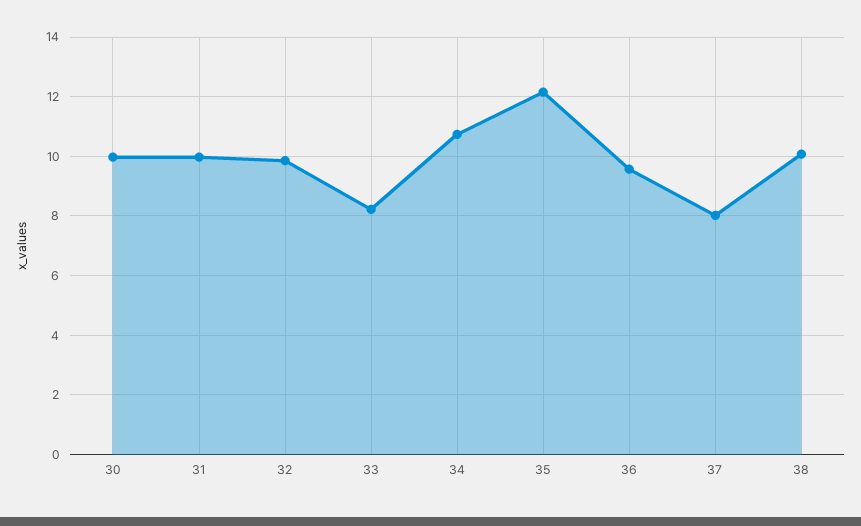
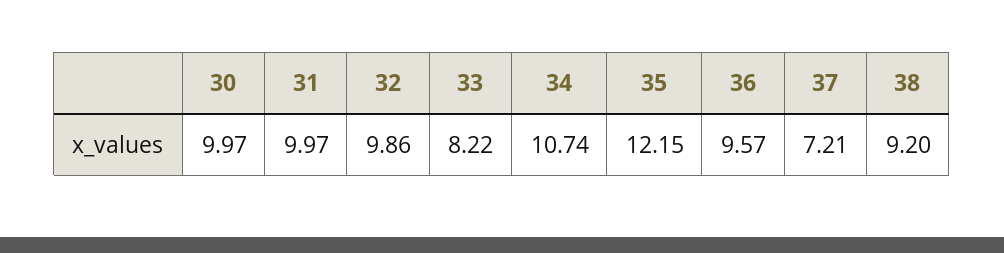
  {
    "30": 9.97,
    "31": 9.97,
    "32": 9.86,
    "33": 8.22,
    "34": 10.74,
    "35": 12.15,
    "36": 9.57,
-   "37": 8,
+   "37": 7.21,
-   "38": 10
+   "38": 9.2
  }

